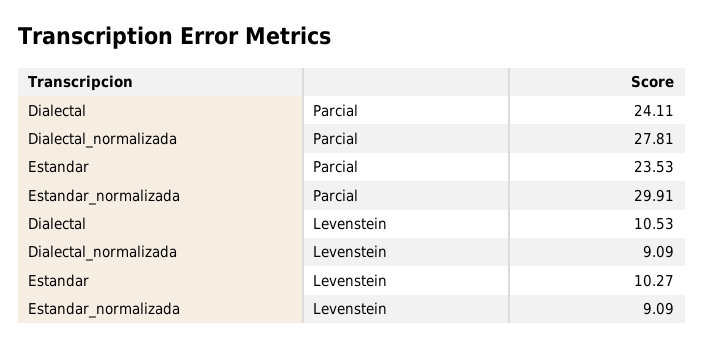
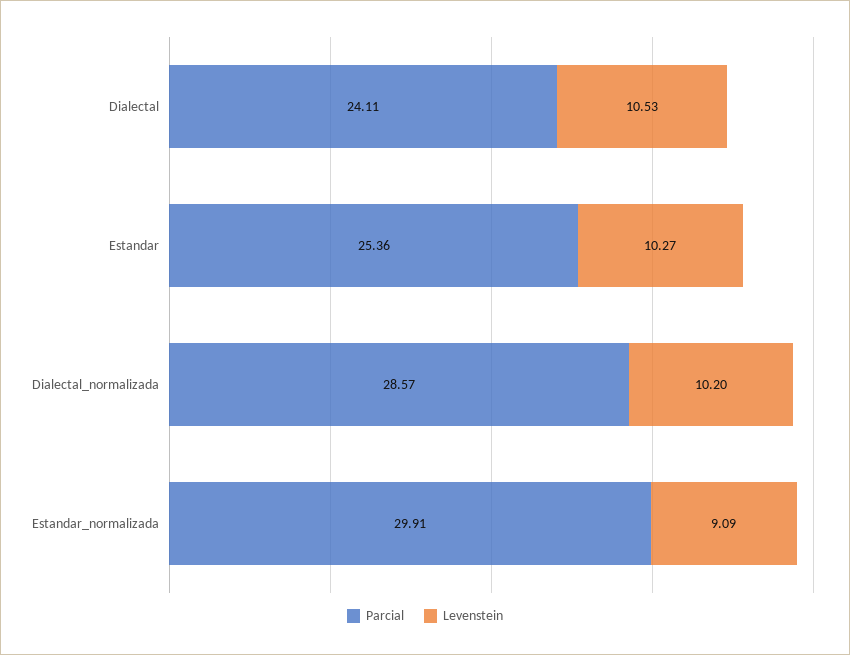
  {
    "Parcial": {
      "Dialectal": 24.11,
-     "Dialectal_normalizada": 27.81,
+     "Dialectal_normalizada": 28.57,
-     "Estandar": 23.53,
+     "Estandar": 25.36,
      "Estandar_normalizada": 29.91
    },
    "Levenstein": {
      "Dialectal": 10.53,
-     "Dialectal_normalizada": 9.09,
+     "Dialectal_normalizada": 10.2,
      "Estandar": 10.27,
      "Estandar_normalizada": 9.09
    }
  }

